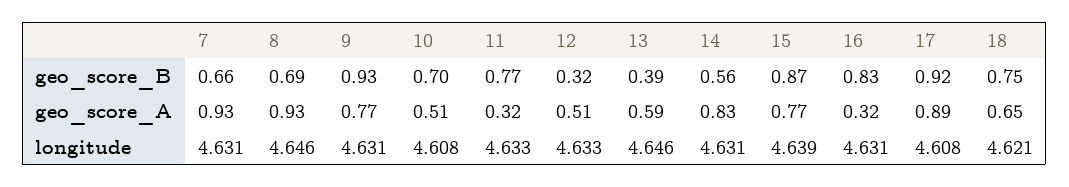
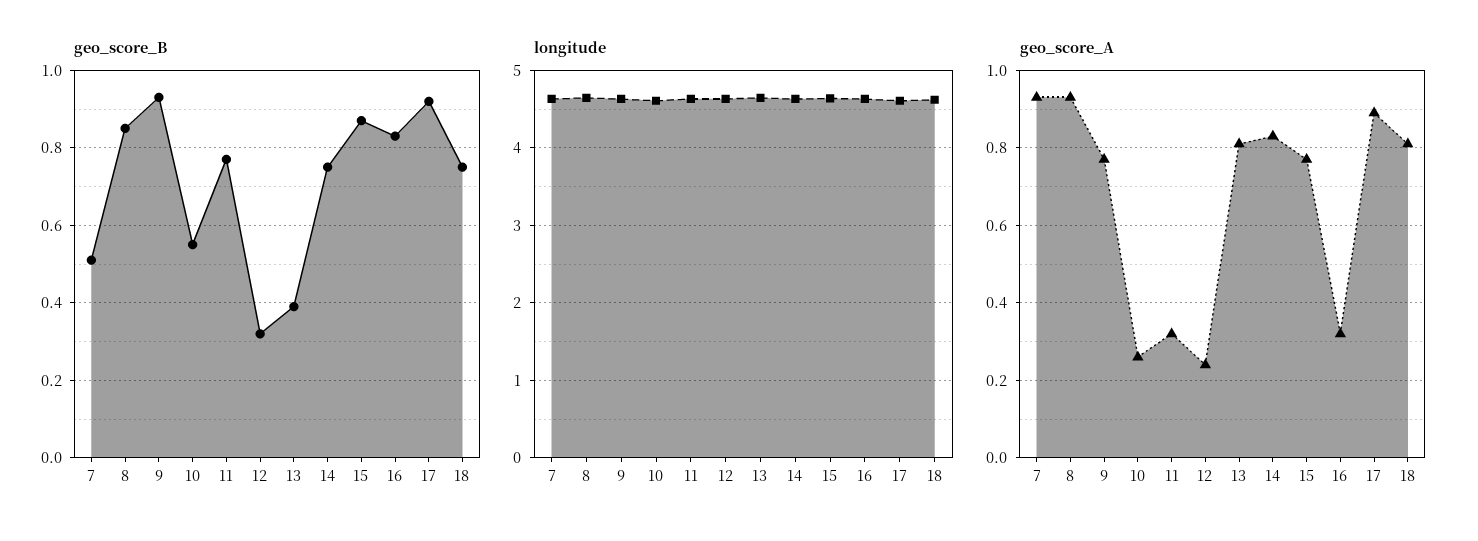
  {
    "geo_score_B": {
-     "7": 0.66,
+     "7": 0.5,
-     "8": 0.69,
+     "8": 0.85,
      "9": 0.93,
-     "10": 0.7,
+     "10": 0.55,
      "11": 0.77,
      "12": 0.32,
      "13": 0.39,
-     "14": 0.56,
+     "14": 0.75,
      "15": 0.87,
      "16": 0.83,
      "17": 0.92,
      "18": 0.75
    },
    "geo_score_A": {
      "7": 0.93,
      "8": 0.93,
      "9": 0.77,
-     "10": 0.51,
+     "10": 0.25,
      "11": 0.32,
-     "12": 0.51,
+     "12": 0.25,
-     "13": 0.59,
+     "13": 0.8,
      "14": 0.83,
      "15": 0.77,
      "16": 0.32,
      "17": 0.89,
-     "18": 0.65
+     "18": 0.8
    },
    "longitude": {
      "7": 4.631,
      "8": 4.646,
      "9": 4.631,
      "10": 4.608,
      "11": 4.633,
      "12": 4.633,
      "13": 4.646,
      "14": 4.631,
      "15": 4.639,
      "16": 4.631,
      "17": 4.608,
      "18": 4.621
    }
  }

